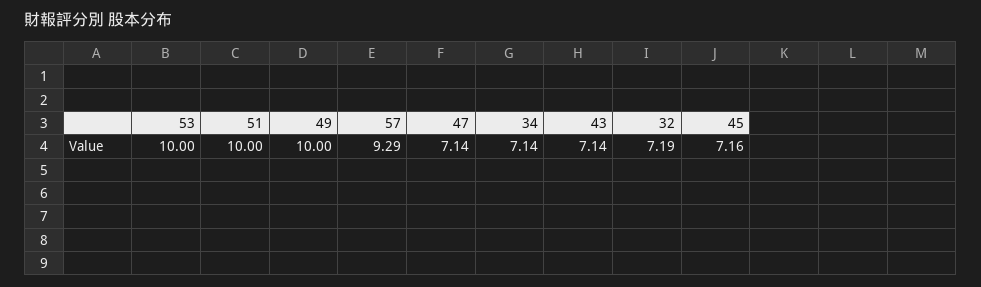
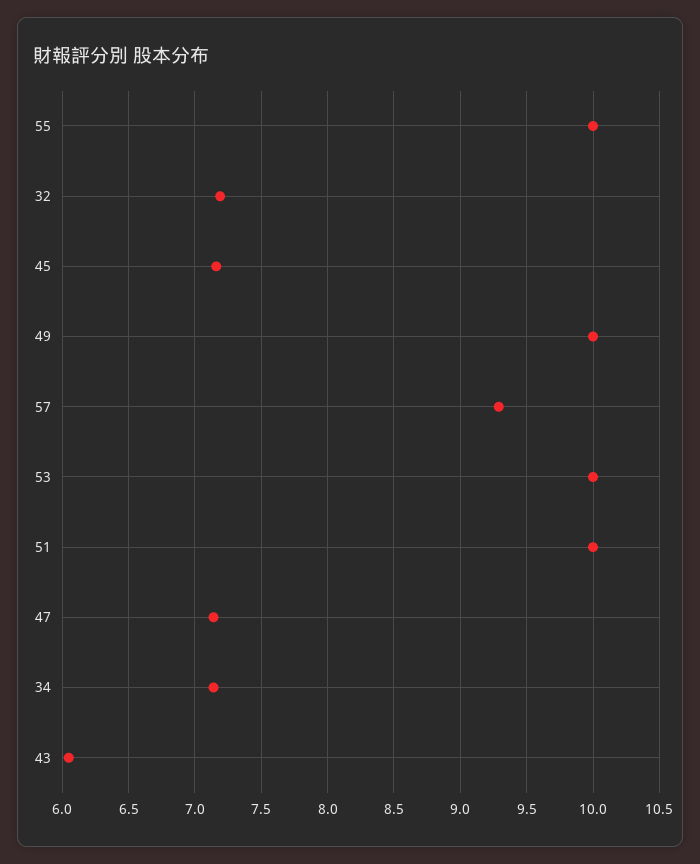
  {
    "53": 10,
    "51": 10,
    "49": 10,
    "57": 9.29,
    "47": 7.14,
    "34": 7.14,
-   "43": 7.14,
+   "43": 6.05,
    "32": 7.19,
-   "45": 7.16
+   "45": 7.16,
+   "55": 10
  }

